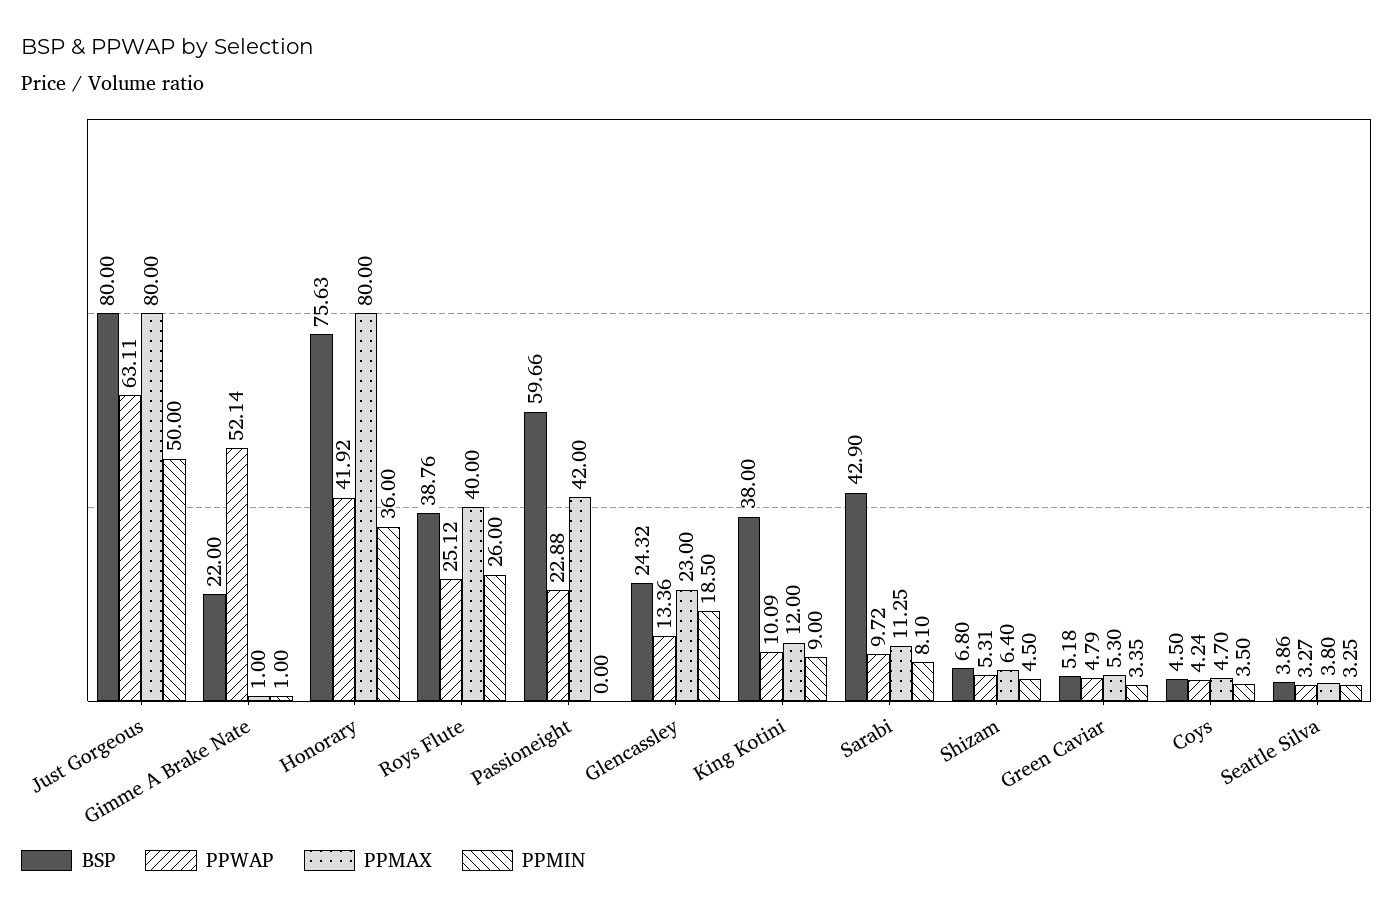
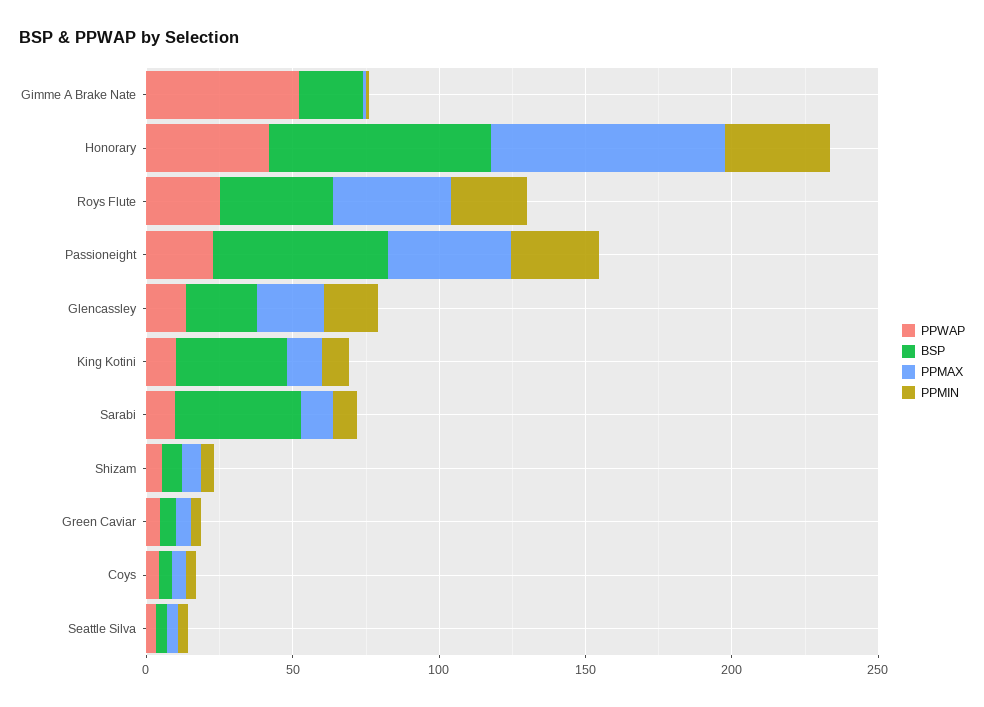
  {
    "BSP": {
-     "Just Gorgeous": 80,
      "Gimme A Brake Nate": 22,
      "Honorary": 75.63,
      "Roys Flute": 38.76,
      "Passioneight": 59.66,
      "Glencassley": 24.32,
      "King Kotini": 38,
      "Sarabi": 42.9,
      "Shizam": 6.8,
      "Green Caviar": 5.18,
      "Coys": 4.5,
      "Seattle Silva": 3.86
    },
    "PPWAP": {
-     "Just Gorgeous": 63.11,
      "Gimme A Brake Nate": 52.14,
      "Honorary": 41.92,
      "Roys Flute": 25.12,
      "Passioneight": 22.88,
      "Glencassley": 13.36,
      "King Kotini": 10.09,
      "Sarabi": 9.72,
      "Shizam": 5.31,
      "Green Caviar": 4.79,
      "Coys": 4.24,
      "Seattle Silva": 3.27
    },
    "PPMAX": {
-     "Just Gorgeous": 80,
      "Gimme A Brake Nate": 1,
      "Honorary": 80,
      "Roys Flute": 40,
      "Passioneight": 42,
      "Glencassley": 23,
      "King Kotini": 12,
      "Sarabi": 11.25,
      "Shizam": 6.4,
      "Green Caviar": 5.3,
      "Coys": 4.7,
      "Seattle Silva": 3.8
    },
    "PPMIN": {
-     "Just Gorgeous": 50,
      "Gimme A Brake Nate": 1,
      "Honorary": 36,
      "Roys Flute": 26,
-     "Passioneight": 0,
+     "Passioneight": 30,
      "Glencassley": 18.5,
      "King Kotini": 9,
      "Sarabi": 8.1,
      "Shizam": 4.5,
      "Green Caviar": 3.35,
      "Coys": 3.5,
      "Seattle Silva": 3.25
    }
  }

